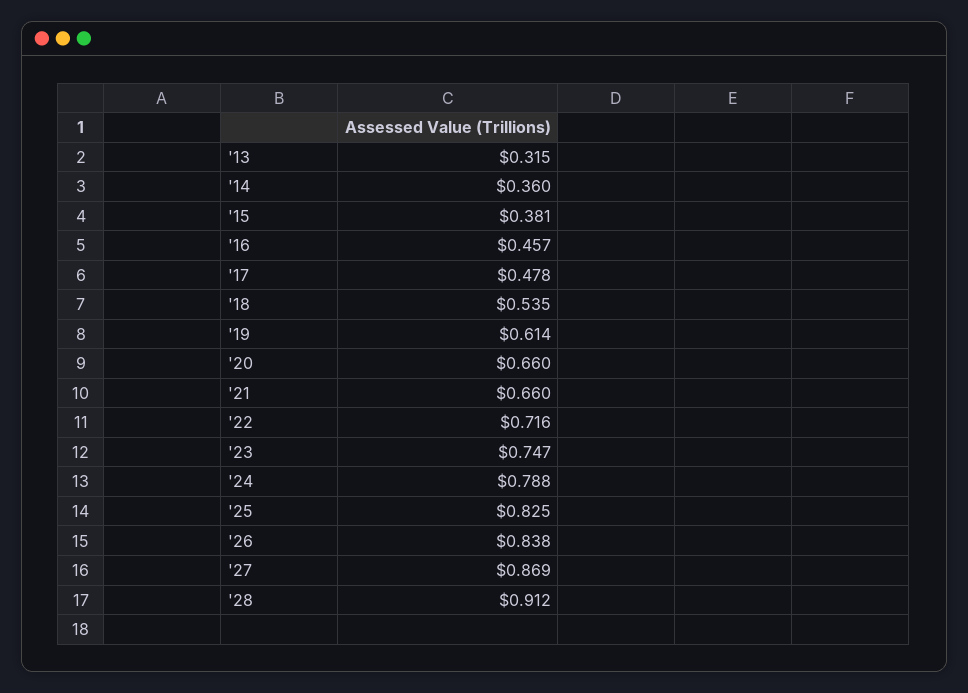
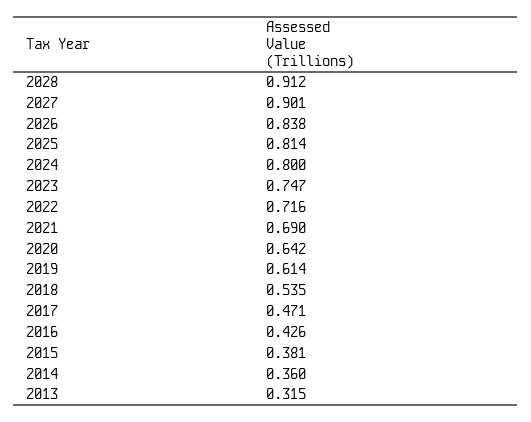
  {
    "'13": 0.315,
    "'14": 0.36,
    "'15": 0.381,
-   "'16": 0.457,
+   "'16": 0.426,
-   "'17": 0.478,
+   "'17": 0.471,
    "'18": 0.535,
    "'19": 0.614,
-   "'20": 0.66,
+   "'20": 0.642,
-   "'21": 0.66,
+   "'21": 0.69,
    "'22": 0.716,
    "'23": 0.747,
-   "'24": 0.788,
+   "'24": 0.8,
-   "'25": 0.825,
+   "'25": 0.814,
    "'26": 0.838,
-   "'27": 0.869,
+   "'27": 0.901,
    "'28": 0.912
  }

